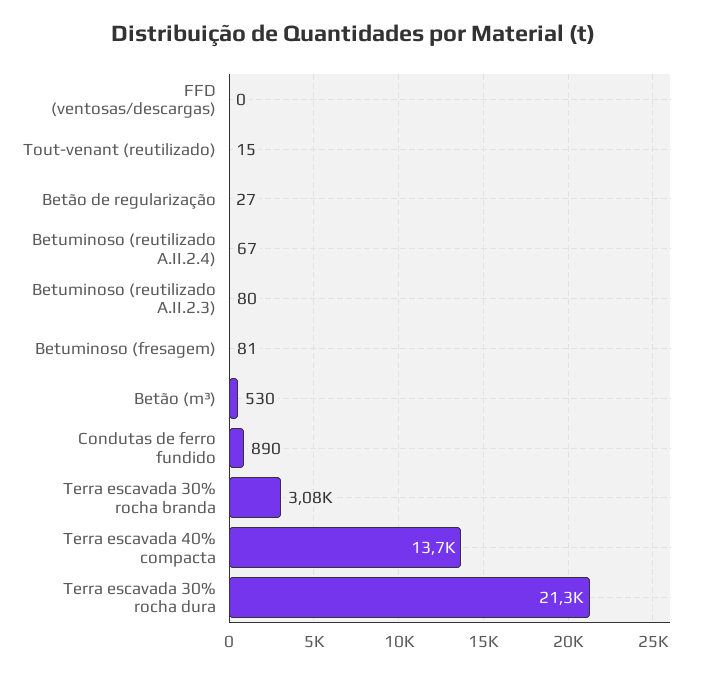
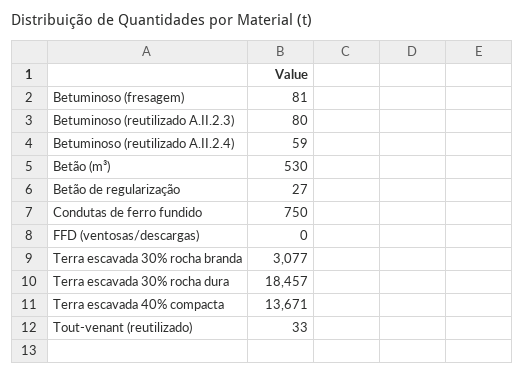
  {
    "FFD (ventosas/descargas)": 0,
-   "Tout-venant (reutilizado)": 15,
+   "Tout-venant (reutilizado)": 33,
    "Betão de regularização": 27,
-   "Betuminoso (reutilizado A.II.2.4)": 67,
+   "Betuminoso (reutilizado A.II.2.4)": 59,
    "Betuminoso (reutilizado A.II.2.3)": 80,
    "Betuminoso (fresagem)": 81,
    "Betão (m³)": 530,
-   "Condutas de ferro fundido": 890,
+   "Condutas de ferro fundido": 750,
    "Terra escavada 30% rocha branda": 3077,
    "Terra escavada 40% compacta": 13671,
-   "Terra escavada 30% rocha dura": 21300
+   "Terra escavada 30% rocha dura": 18457
  }

